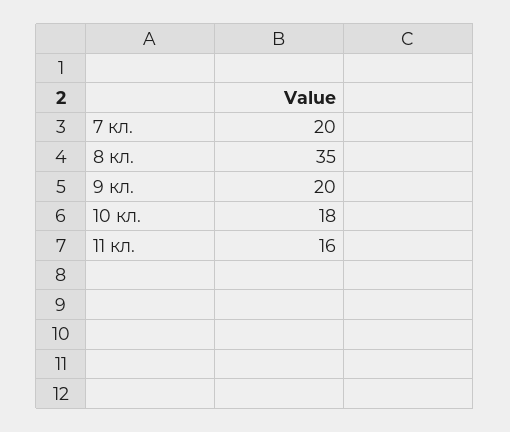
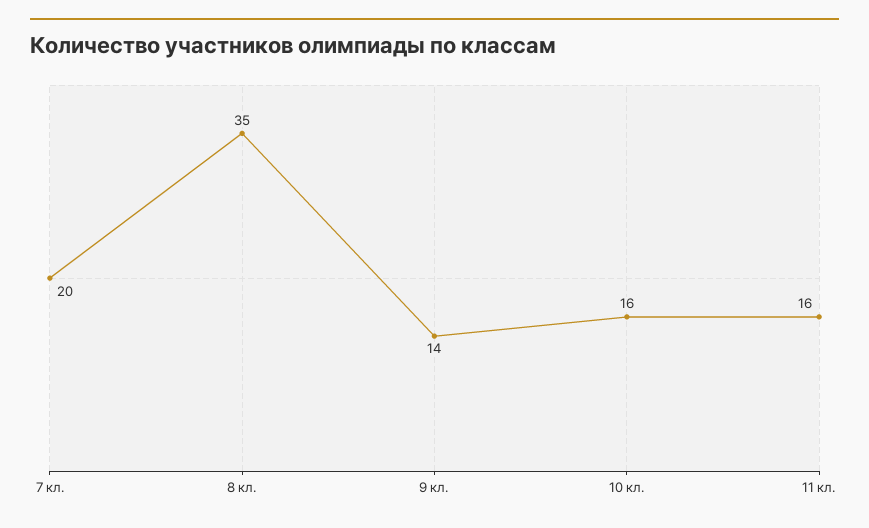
  {
    "7 кл.": 20,
    "8 кл.": 35,
-   "9 кл.": 20,
+   "9 кл.": 14,
-   "10 кл.": 18,
+   "10 кл.": 16,
    "11 кл.": 16
  }

